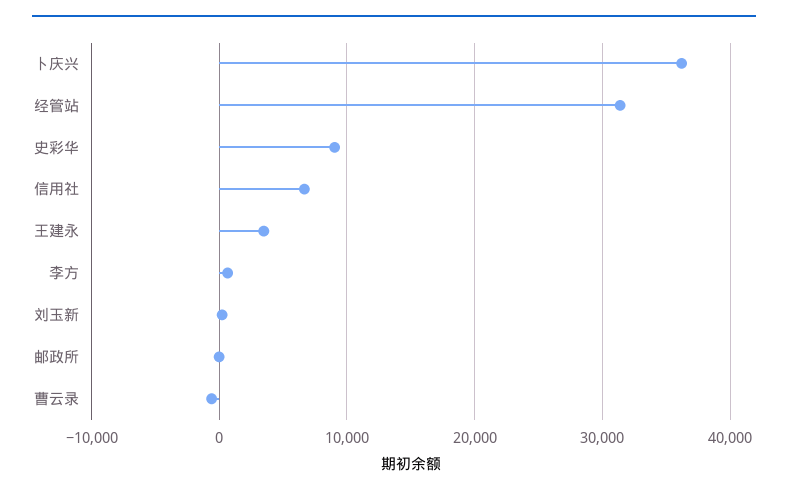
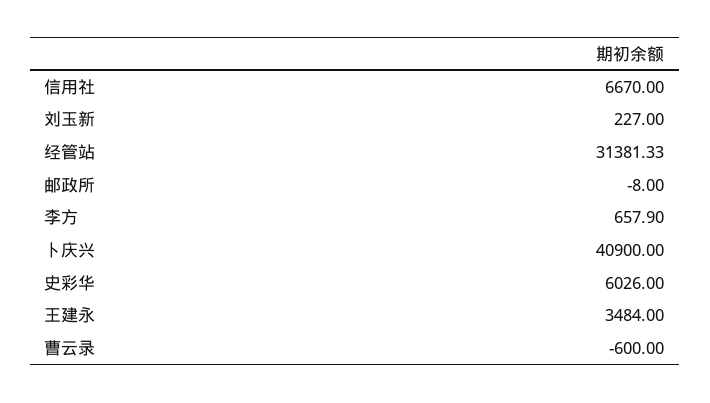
  {
-   "卜庆兴": 36000,
+   "卜庆兴": 40900,
    "经管站": 31381.33,
-   "史彩华": 9000,
+   "史彩华": 6026,
    "信用社": 6670,
    "王建永": 3484,
    "李方": 657.9,
    "刘玉新": 227,
    "邮政所": -8,
    "曹云录": -600
  }

